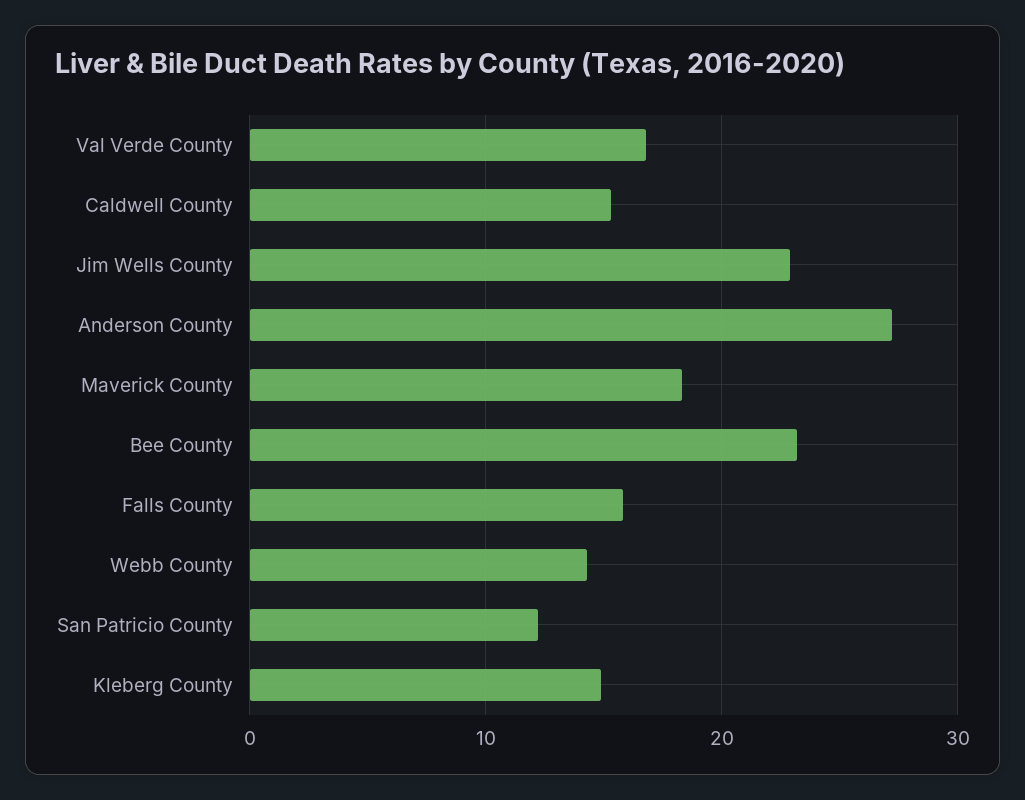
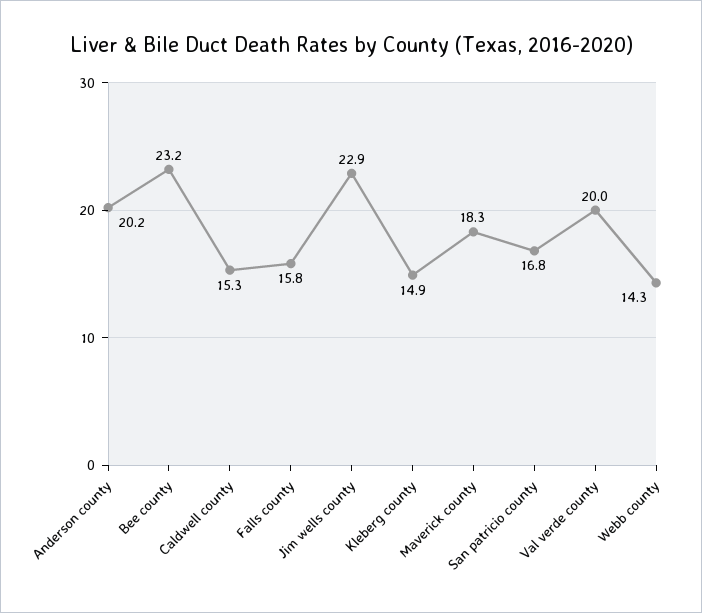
  {
-   "Val Verde County": 17,
+   "Val Verde County": 20,
    "Caldwell County": 15.3,
    "Jim Wells County": 22.9,
-   "Anderson County": 27,
+   "Anderson County": 20.2,
    "Maverick County": 18.3,
    "Bee County": 23.2,
    "Falls County": 15.8,
    "Webb County": 14.3,
-   "San Patricio County": 12,
+   "San Patricio County": 16.8,
    "Kleberg County": 14.9
  }

